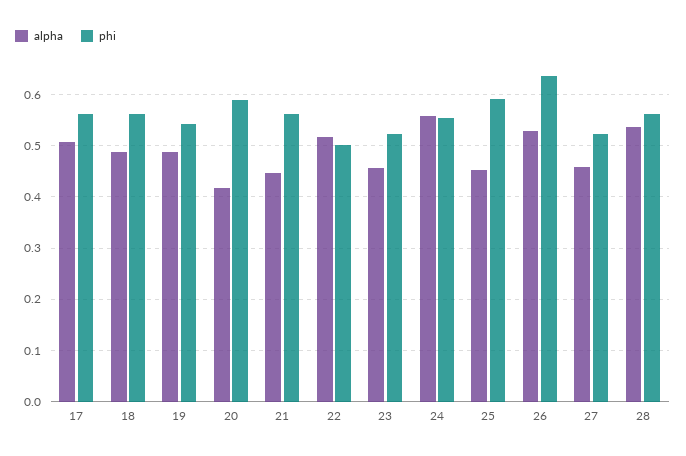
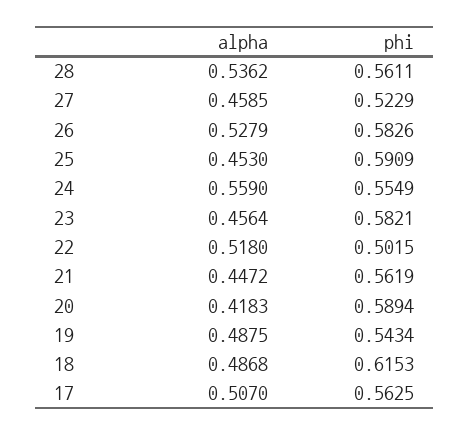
  {
    "alpha": {
      "17": 0.507,
      "18": 0.4868,
      "19": 0.4875,
      "20": 0.4183,
      "21": 0.4472,
      "22": 0.518,
      "23": 0.4564,
      "24": 0.559,
      "25": 0.453,
      "26": 0.5279,
      "27": 0.4585,
      "28": 0.5362
    },
    "phi": {
      "17": 0.5625,
-     "18": 0.56,
+     "18": 0.6153,
      "19": 0.5434,
      "20": 0.5894,
      "21": 0.5619,
      "22": 0.5015,
-     "23": 0.52,
+     "23": 0.5821,
      "24": 0.5549,
      "25": 0.5909,
-     "26": 0.64,
+     "26": 0.5826,
      "27": 0.5229,
      "28": 0.5611
    }
  }

